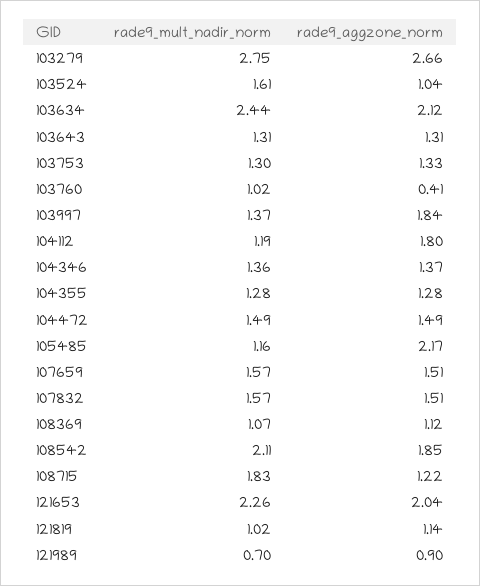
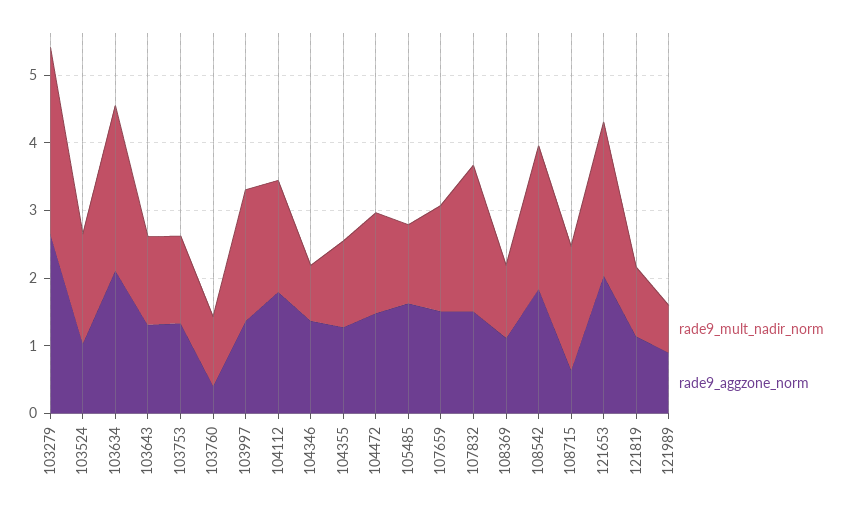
  {
    "rade9_mult_nadir_norm": {
      "103279": 2.75,
      "103524": 1.61,
      "103634": 2.44,
      "103643": 1.31,
      "103753": 1.3,
      "103760": 1.02,
-     "103997": 1.37,
+     "103997": 2,
-     "104112": 1.19,
+     "104112": 1.6,
-     "104346": 1.36,
+     "104346": 0.8,
      "104355": 1.28,
      "104472": 1.49,
      "105485": 1.16,
      "107659": 1.57,
-     "107832": 1.57,
+     "107832": 2.2,
      "108369": 1.07,
      "108542": 2.11,
      "108715": 1.83,
      "121653": 2.26,
      "121819": 1.02,
      "121989": 0.7
    },
    "rade9_aggzone_norm": {
      "103279": 2.66,
      "103524": 1.04,
      "103634": 2.12,
      "103643": 1.31,
      "103753": 1.33,
      "103760": 0.41,
-     "103997": 1.84,
+     "103997": 1.4,
      "104112": 1.8,
      "104346": 1.37,
      "104355": 1.28,
      "104472": 1.49,
-     "105485": 2.17,
+     "105485": 1.6,
      "107659": 1.51,
      "107832": 1.51,
      "108369": 1.12,
      "108542": 1.85,
-     "108715": 1.22,
+     "108715": 0.6,
      "121653": 2.04,
      "121819": 1.14,
      "121989": 0.9
    }
  }

